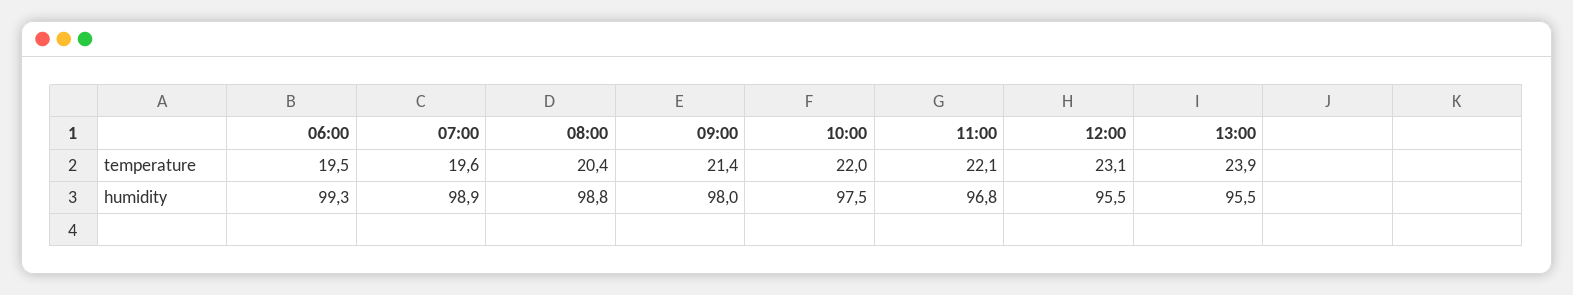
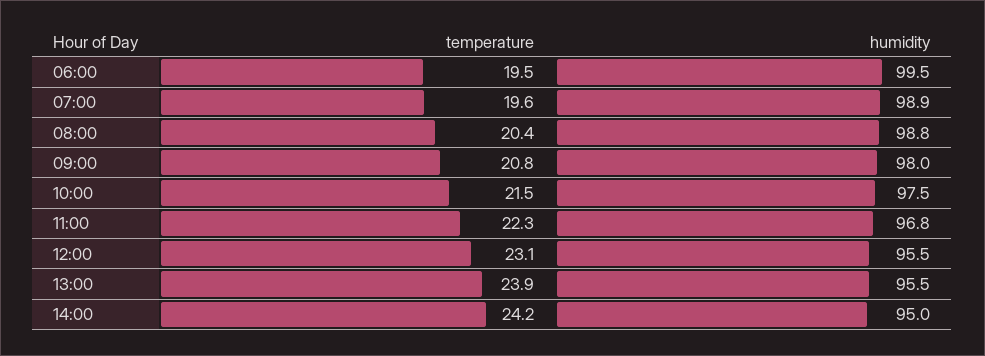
  {
    "06:00": {
      "temperature": 19.5,
-     "humidity": 99.3
+     "humidity": 99.5
    },
    "07:00": {
      "temperature": 19.6,
      "humidity": 98.9
    },
    "08:00": {
      "temperature": 20.4,
      "humidity": 98.8
    },
    "09:00": {
-     "temperature": 21.4,
+     "temperature": 20.8,
      "humidity": 98
    },
    "10:00": {
-     "temperature": 22,
+     "temperature": 21.5,
      "humidity": 97.5
    },
    "11:00": {
-     "temperature": 22.1,
+     "temperature": 22.3,
      "humidity": 96.8
    },
    "12:00": {
      "temperature": 23.1,
      "humidity": 95.5
    },
    "13:00": {
      "temperature": 23.9,
      "humidity": 95.5
-   }
+   },
+   "14:00": {
+     "temperature": 24.2,
+     "humidity": 95
+   }
  }

